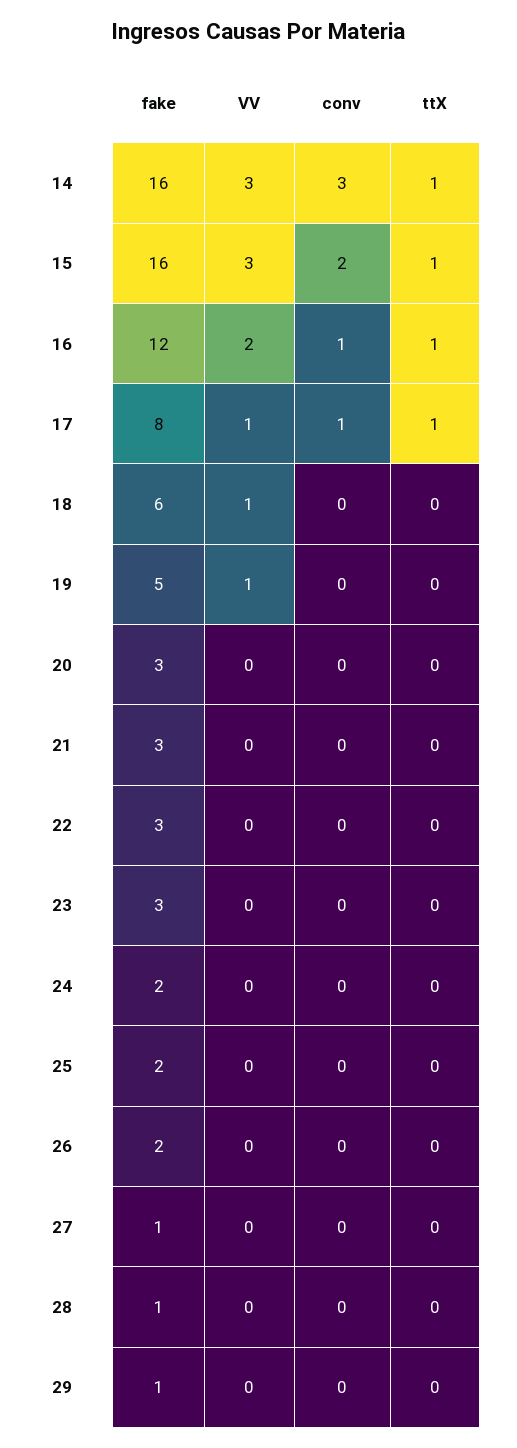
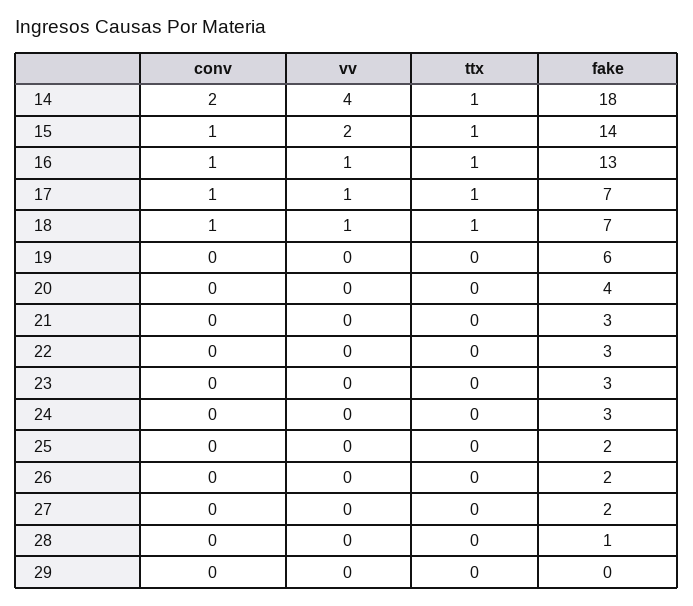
  {
    "fake": {
-     "14": 16,
+     "14": 18,
-     "15": 16,
+     "15": 14,
-     "16": 12,
+     "16": 13,
-     "17": 8,
+     "17": 7,
-     "18": 6,
+     "18": 7,
-     "19": 5,
+     "19": 6,
-     "20": 3,
+     "20": 4,
      "21": 3,
      "22": 3,
      "23": 3,
-     "24": 2,
+     "24": 3,
      "25": 2,
      "26": 2,
-     "27": 1,
+     "27": 2,
      "28": 1,
-     "29": 1
+     "29": 0
    },
    "VV": {
-     "14": 3,
+     "14": 4,
-     "15": 3,
+     "15": 2,
-     "16": 2,
+     "16": 1,
      "17": 1,
      "18": 1,
-     "19": 1,
+     "19": 0,
      "20": 0,
      "21": 0,
      "22": 0,
      "23": 0,
      "24": 0,
      "25": 0,
      "26": 0,
      "27": 0,
      "28": 0,
      "29": 0
    },
    "conv": {
-     "14": 3,
+     "14": 2,
-     "15": 2,
+     "15": 1,
      "16": 1,
      "17": 1,
-     "18": 0,
+     "18": 1,
      "19": 0,
      "20": 0,
      "21": 0,
      "22": 0,
      "23": 0,
      "24": 0,
      "25": 0,
      "26": 0,
      "27": 0,
      "28": 0,
      "29": 0
    },
    "ttX": {
      "14": 1,
      "15": 1,
      "16": 1,
      "17": 1,
-     "18": 0,
+     "18": 1,
      "19": 0,
      "20": 0,
      "21": 0,
      "22": 0,
      "23": 0,
      "24": 0,
      "25": 0,
      "26": 0,
      "27": 0,
      "28": 0,
      "29": 0
    }
  }

